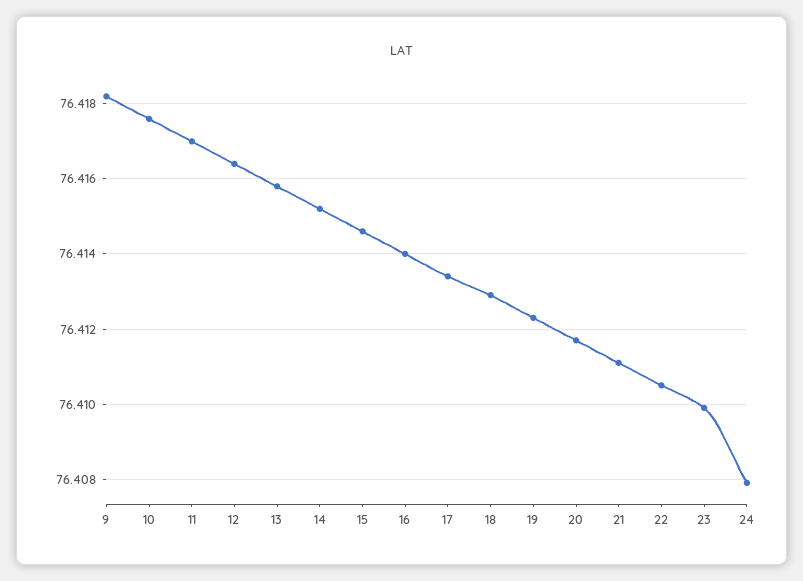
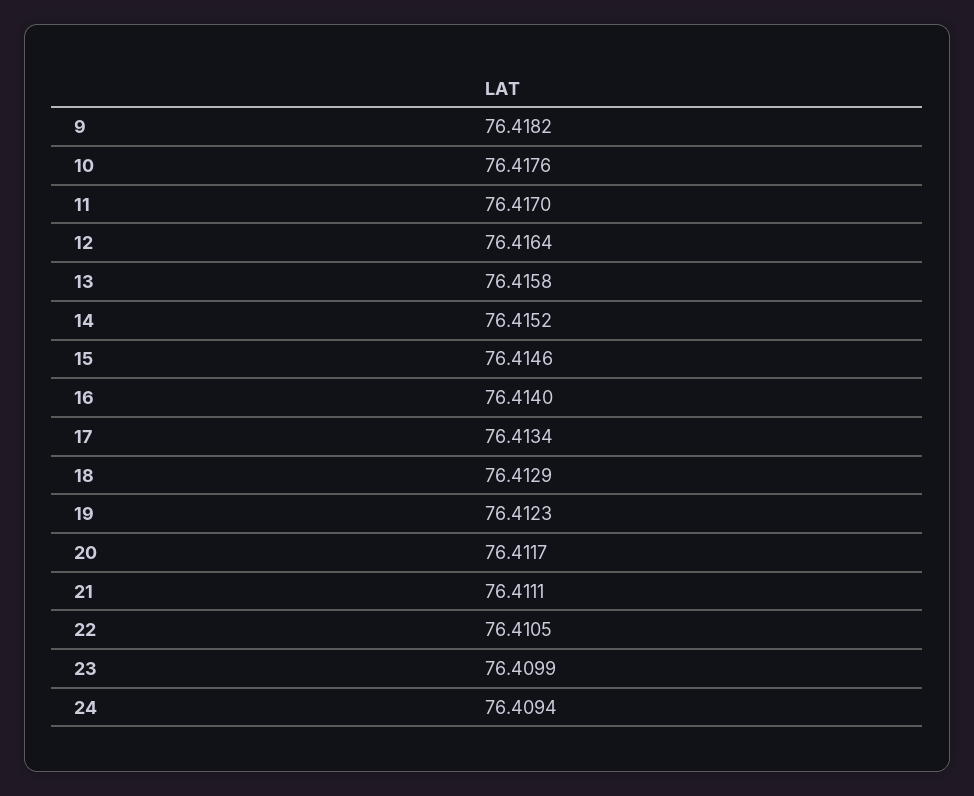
  {
    "9": 76.4182,
    "10": 76.4176,
    "11": 76.417,
    "12": 76.4164,
    "13": 76.4158,
    "14": 76.4152,
    "15": 76.4146,
    "16": 76.414,
    "17": 76.4134,
    "18": 76.4129,
    "19": 76.4123,
    "20": 76.4117,
    "21": 76.4111,
    "22": 76.4105,
    "23": 76.4099,
-   "24": 76.408
+   "24": 76.4094
  }

